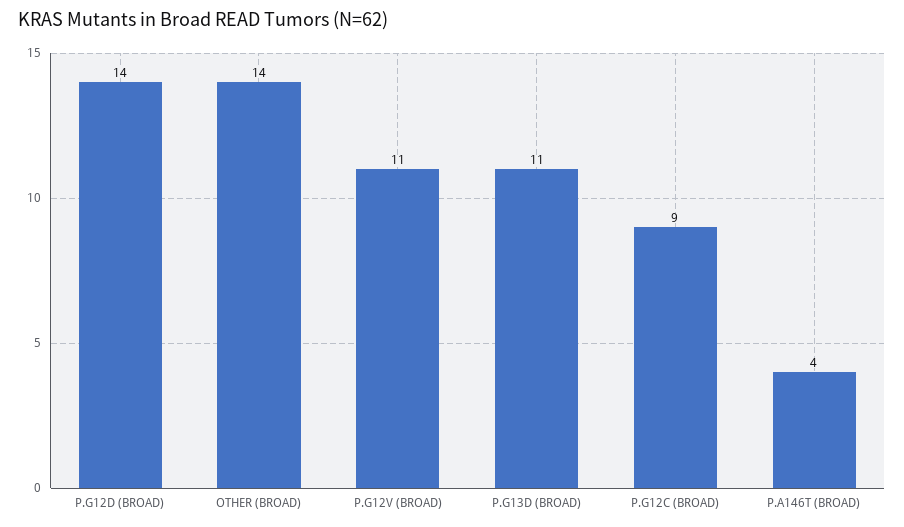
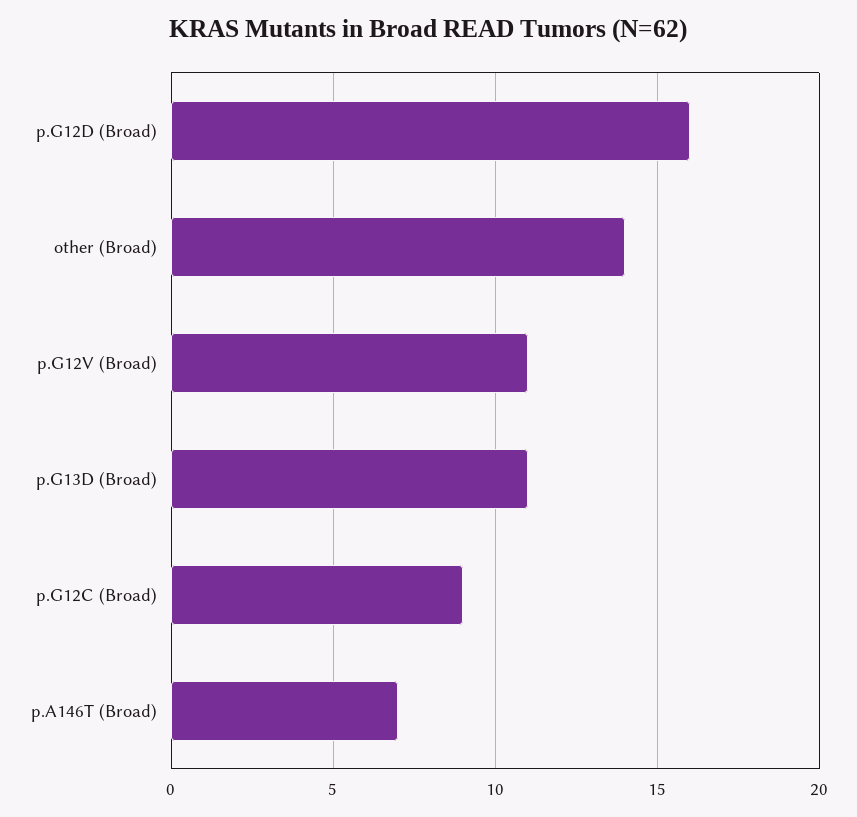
  {
-   "P.G12D (BROAD)": 14,
+   "P.G12D (BROAD)": 16,
    "OTHER (BROAD)": 14,
    "P.G12V (BROAD)": 11,
    "P.G13D (BROAD)": 11,
    "P.G12C (BROAD)": 9,
-   "P.A146T (BROAD)": 4
+   "P.A146T (BROAD)": 7
  }

